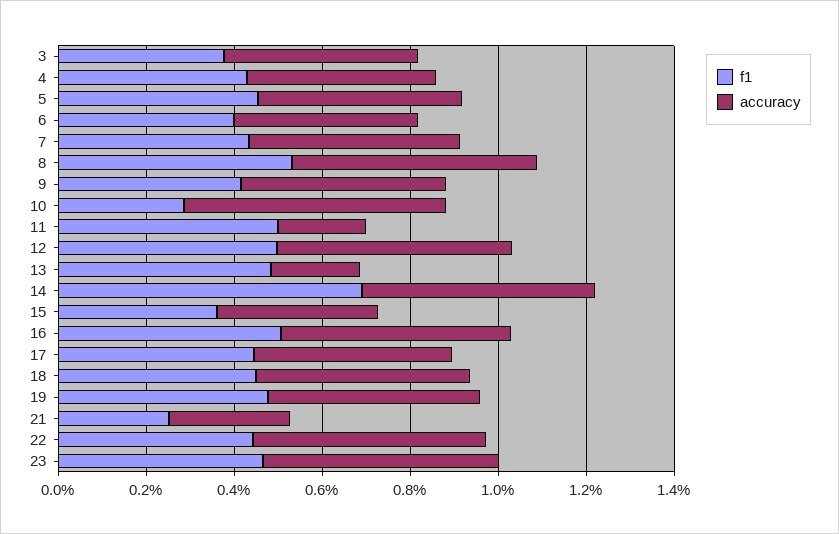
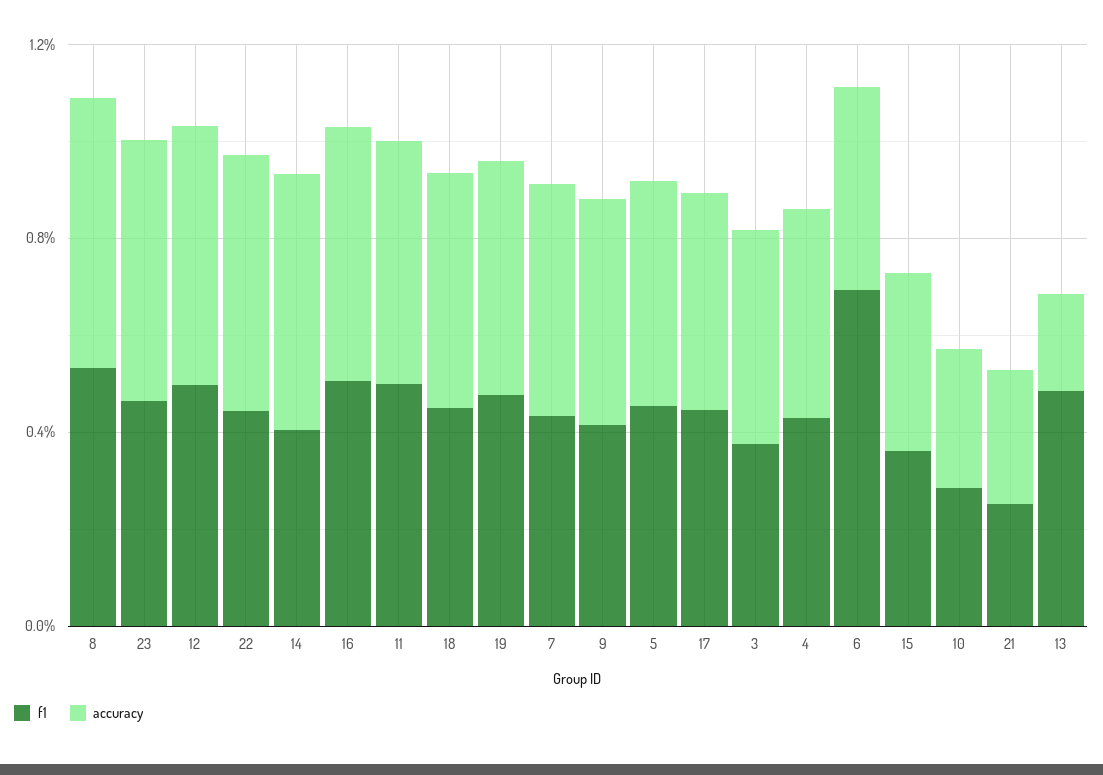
  {
    "f1": {
      "3": 0.4,
      "4": 0.45,
      "5": 0.45,
-     "6": 0.4,
+     "6": 0.7,
      "7": 0.45,
      "8": 0.55,
      "9": 0.4,
      "10": 0.3,
      "11": 0.5,
      "12": 0.5,
      "13": 0.5,
-     "14": 0.7,
+     "14": 0.4,
      "15": 0.35,
      "16": 0.5,
      "17": 0.45,
      "18": 0.45,
      "19": 0.5,
      "21": 0.25,
      "22": 0.45,
      "23": 0.45
    },
    "accuracy": {
      "3": 0.45,
      "4": 0.45,
      "5": 0.45,
      "6": 0.4,
      "7": 0.5,
      "8": 0.55,
      "9": 0.45,
-     "10": 0.6,
+     "10": 0.3,
-     "11": 0.2,
+     "11": 0.5,
      "12": 0.55,
      "13": 0.2,
      "14": 0.55,
      "15": 0.35,
      "16": 0.5,
      "17": 0.45,
      "18": 0.5,
      "19": 0.5,
      "21": 0.3,
      "22": 0.55,
      "23": 0.55
    }
  }

